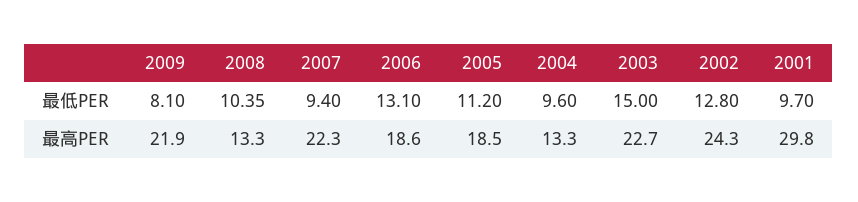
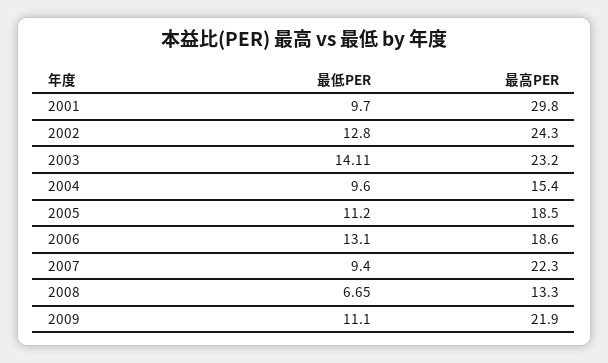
  {
    "2009": {
-     "最低PER": 8.1,
+     "最低PER": 11.1,
      "最高PER": 21.9
    },
    "2008": {
-     "最低PER": 10.35,
+     "最低PER": 6.65,
      "最高PER": 13.3
    },
    "2007": {
      "最低PER": 9.4,
      "最高PER": 22.3
    },
    "2006": {
      "最低PER": 13.1,
      "最高PER": 18.6
    },
    "2005": {
      "最低PER": 11.2,
      "最高PER": 18.5
    },
    "2004": {
      "最低PER": 9.6,
-     "最高PER": 13.3
+     "最高PER": 15.4
    },
    "2003": {
-     "最低PER": 15,
+     "最低PER": 14.11,
-     "最高PER": 22.7
+     "最高PER": 23.2
    },
    "2002": {
      "最低PER": 12.8,
      "最高PER": 24.3
    },
    "2001": {
      "最低PER": 9.7,
      "最高PER": 29.8
    }
  }

